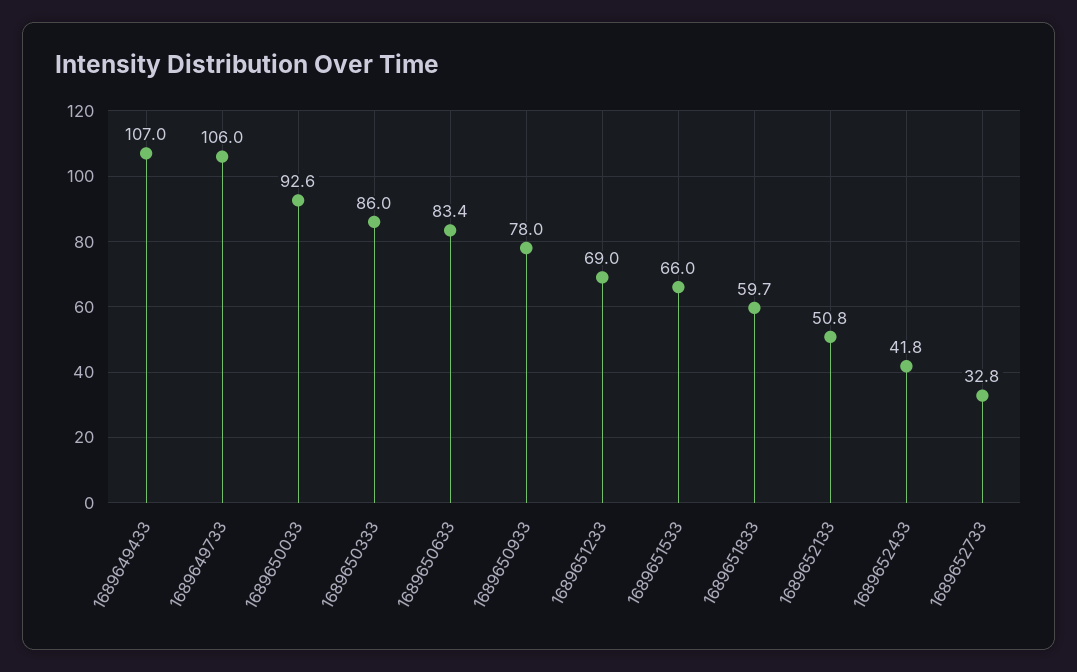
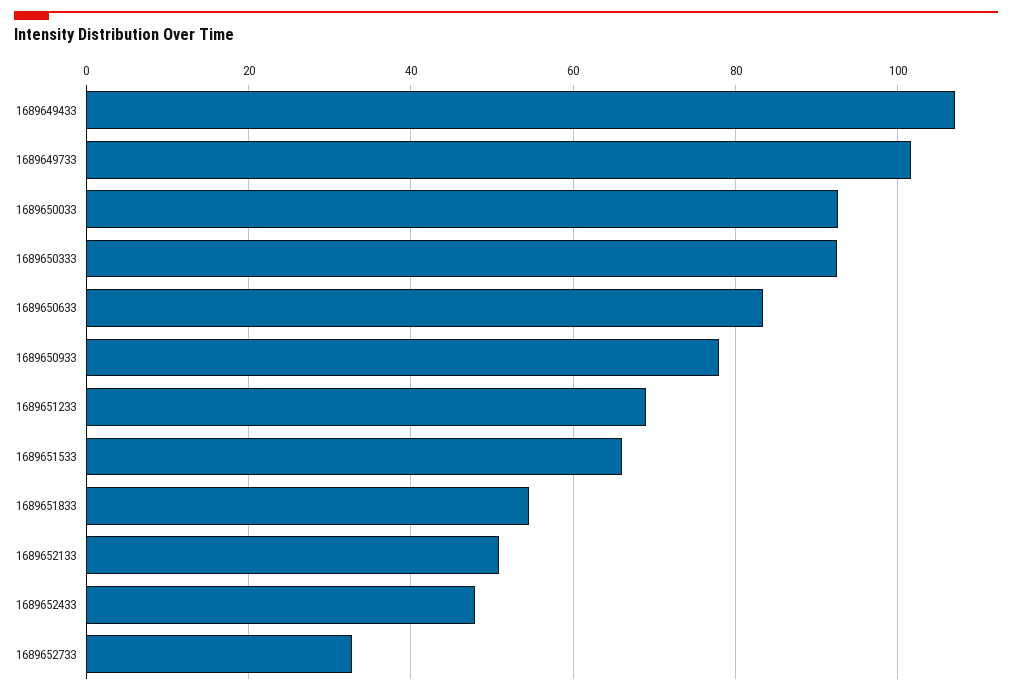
  {
    "1689649433": 107,
-   "1689649733": 106,
+   "1689649733": 102,
    "1689650033": 92.6,
-   "1689650333": 86,
+   "1689650333": 92,
    "1689650633": 83.4,
    "1689650933": 78,
    "1689651233": 69,
    "1689651533": 66,
-   "1689651833": 59.7,
+   "1689651833": 54,
    "1689652133": 50.8,
-   "1689652433": 41.8,
+   "1689652433": 48,
    "1689652733": 32.8
  }

